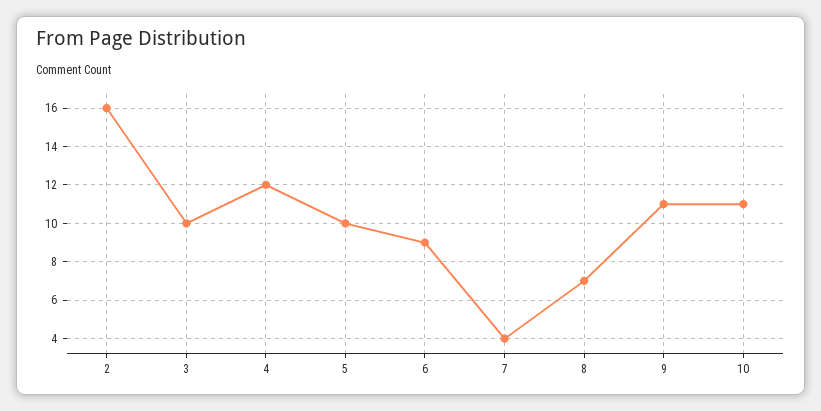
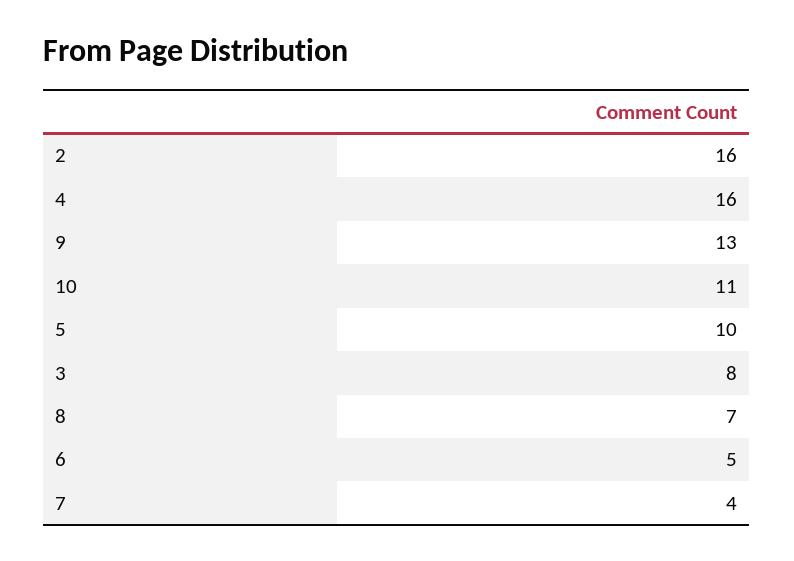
  {
    "2": 16,
-   "3": 10,
+   "3": 8,
-   "4": 12,
+   "4": 16,
    "5": 10,
-   "6": 9,
+   "6": 5,
    "7": 4,
    "8": 7,
-   "9": 11,
+   "9": 13,
    "10": 11
  }

